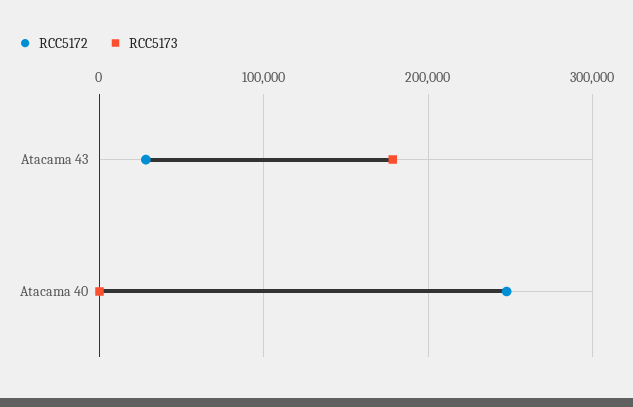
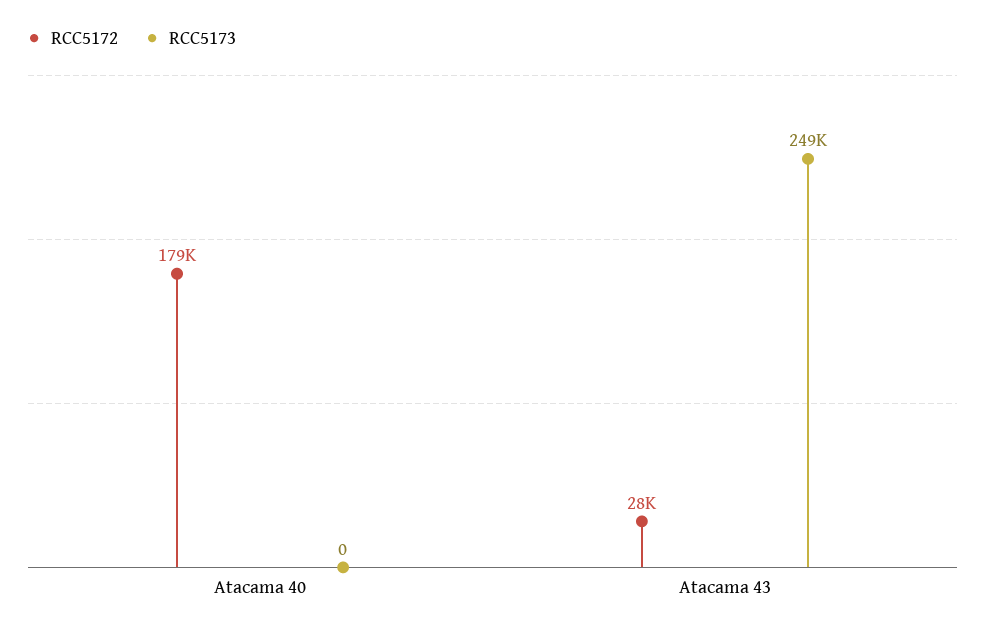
  {
    "RCC5172": {
      "Atacama 43": 28000,
-     "Atacama 40": 250000
+     "Atacama 40": 179000
    },
    "RCC5173": {
-     "Atacama 43": 180000,
+     "Atacama 43": 249000,
      "Atacama 40": 0
    }
  }

